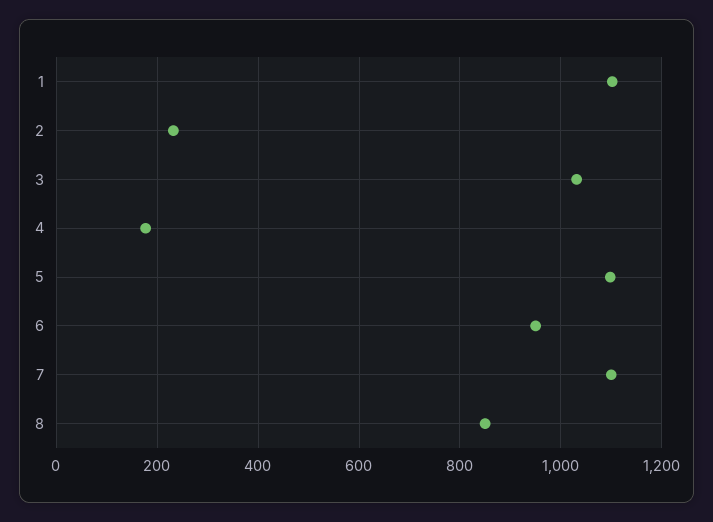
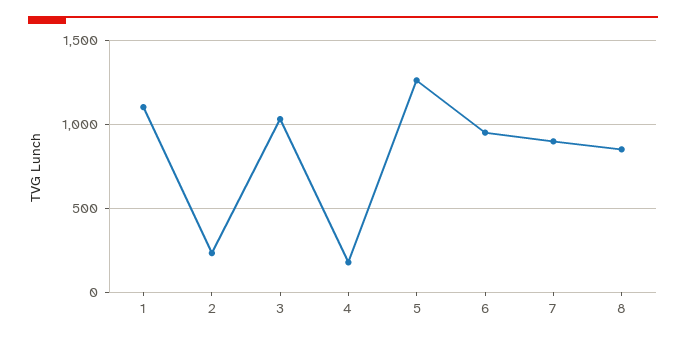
  {
    "1": 1100,
    "2": 240,
    "3": 1040,
    "4": 180,
-   "5": 1100,
+   "5": 1250,
    "6": 960,
-   "7": 1100,
+   "7": 900,
    "8": 860
  }

